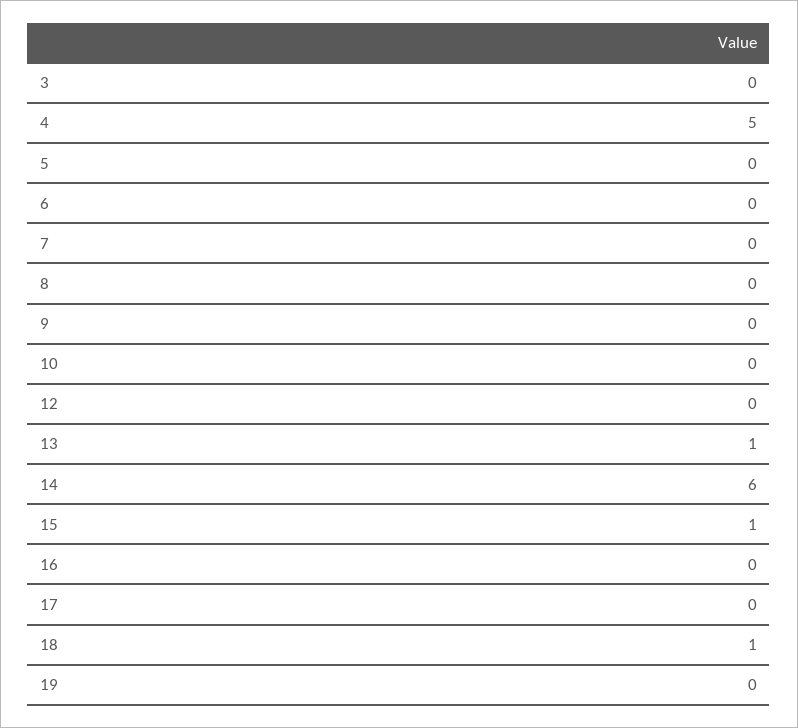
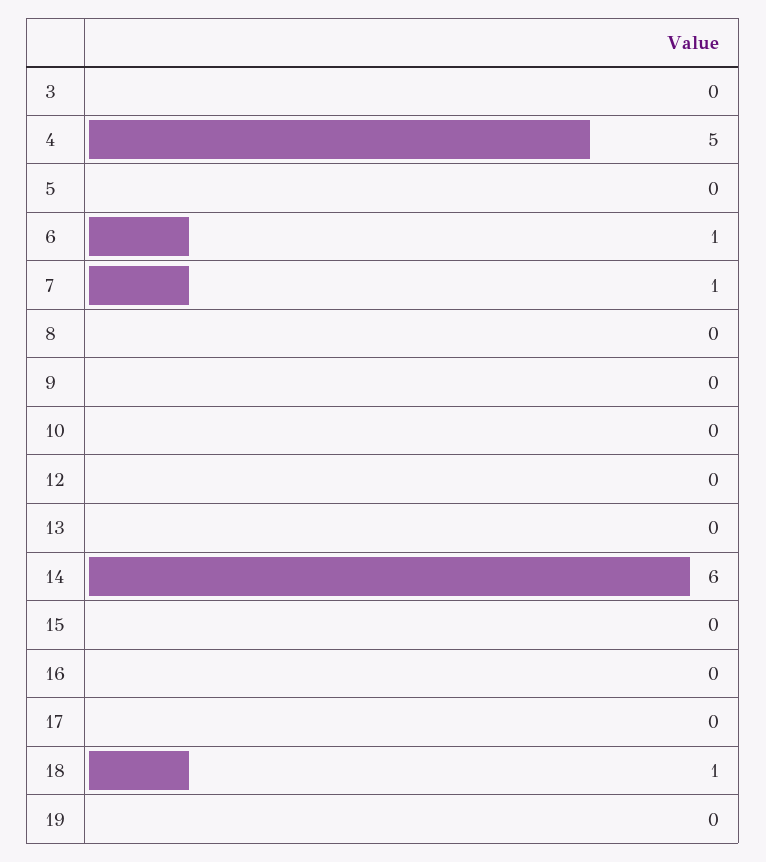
  {
    "3": 0,
    "4": 5,
    "5": 0,
-   "6": 0,
+   "6": 1,
-   "7": 0,
+   "7": 1,
    "8": 0,
    "9": 0,
    "10": 0,
    "12": 0,
-   "13": 1,
+   "13": 0,
    "14": 6,
-   "15": 1,
+   "15": 0,
    "16": 0,
    "17": 0,
    "18": 1,
    "19": 0
  }

